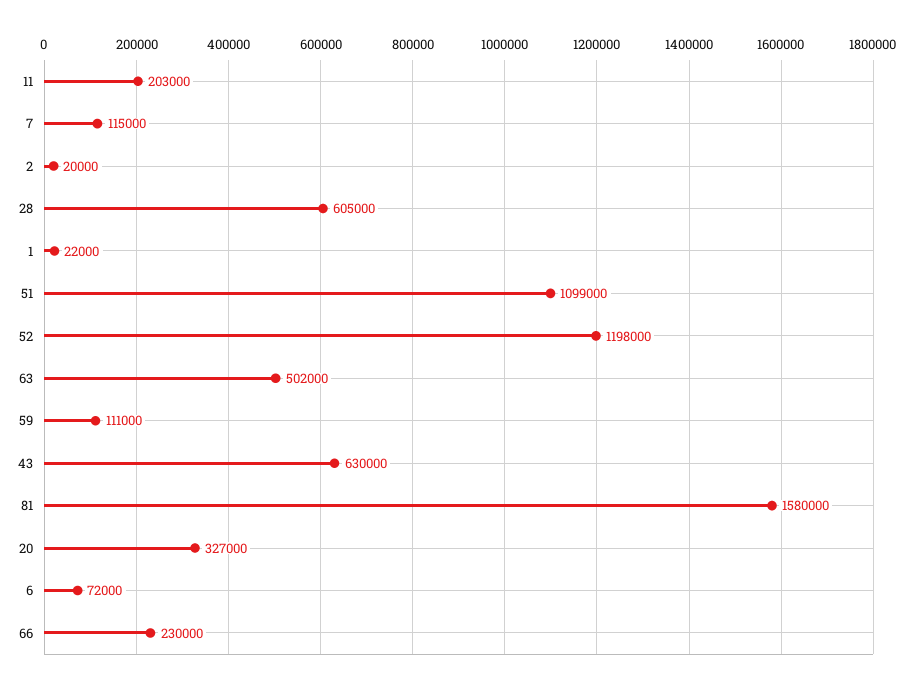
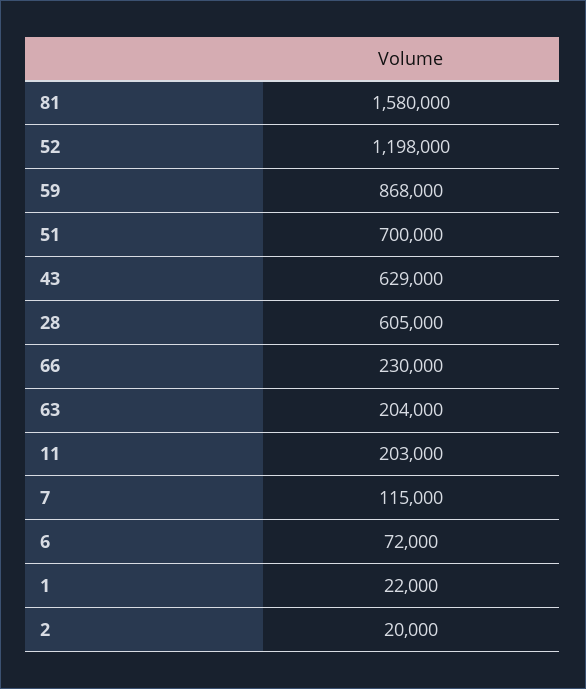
  {
    "11": 203000,
    "7": 115000,
    "2": 20000,
    "28": 605000,
    "1": 22000,
-   "51": 1099000,
+   "51": 700000,
    "52": 1198000,
-   "63": 502000,
+   "63": 204000,
-   "59": 111000,
+   "59": 868000,
-   "43": 630000,
+   "43": 629000,
    "81": 1580000,
-   "20": 327000,
    "6": 72000,
    "66": 230000
  }

